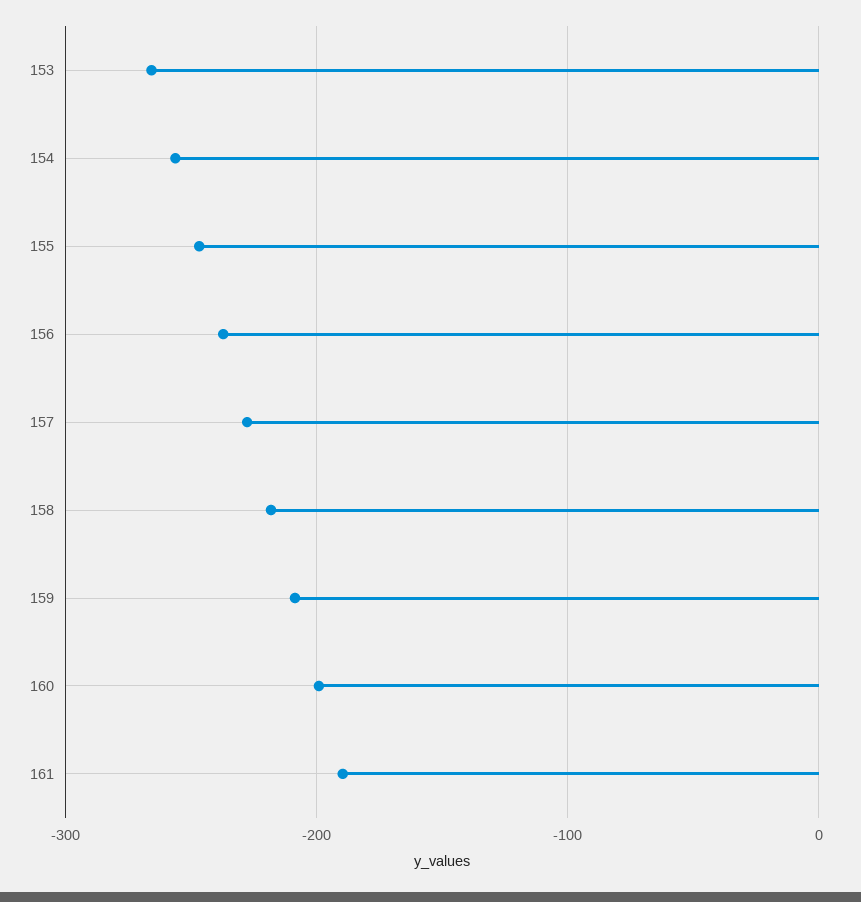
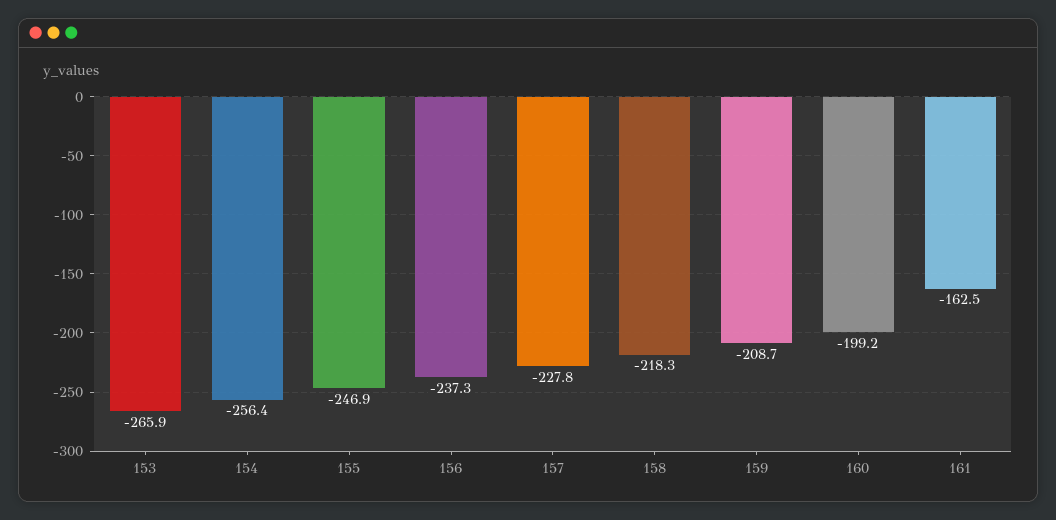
  {
    "153": -265.9,
    "154": -256.4,
    "155": -246.9,
    "156": -237.3,
    "157": -227.8,
    "158": -218.3,
    "159": -208.7,
    "160": -199.2,
-   "161": -190
+   "161": -162.5
  }

